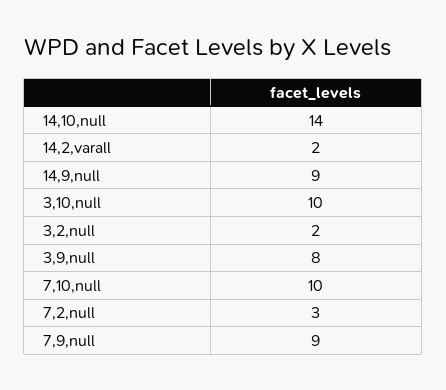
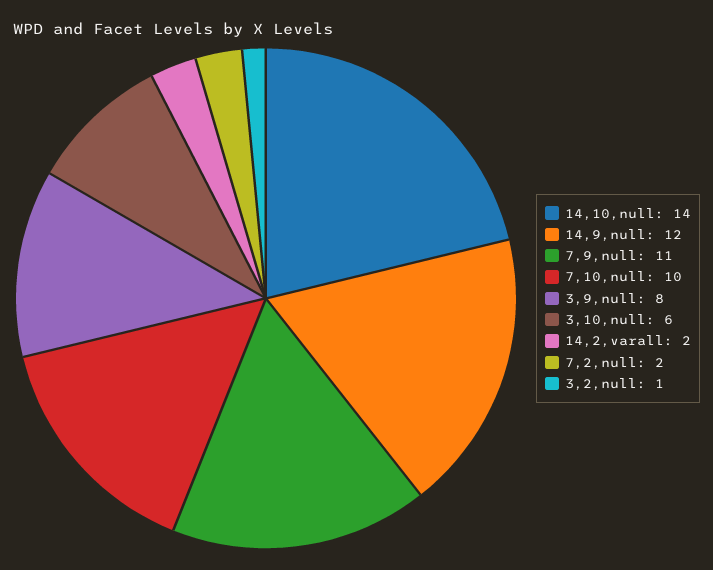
  {
    "14,10,null": 14,
    "14,2,varall": 2,
-   "14,9,null": 9,
+   "14,9,null": 12,
-   "3,10,null": 10,
+   "3,10,null": 6,
-   "3,2,null": 2,
+   "3,2,null": 1,
    "3,9,null": 8,
    "7,10,null": 10,
-   "7,2,null": 3,
+   "7,2,null": 2,
-   "7,9,null": 9
+   "7,9,null": 11
  }

